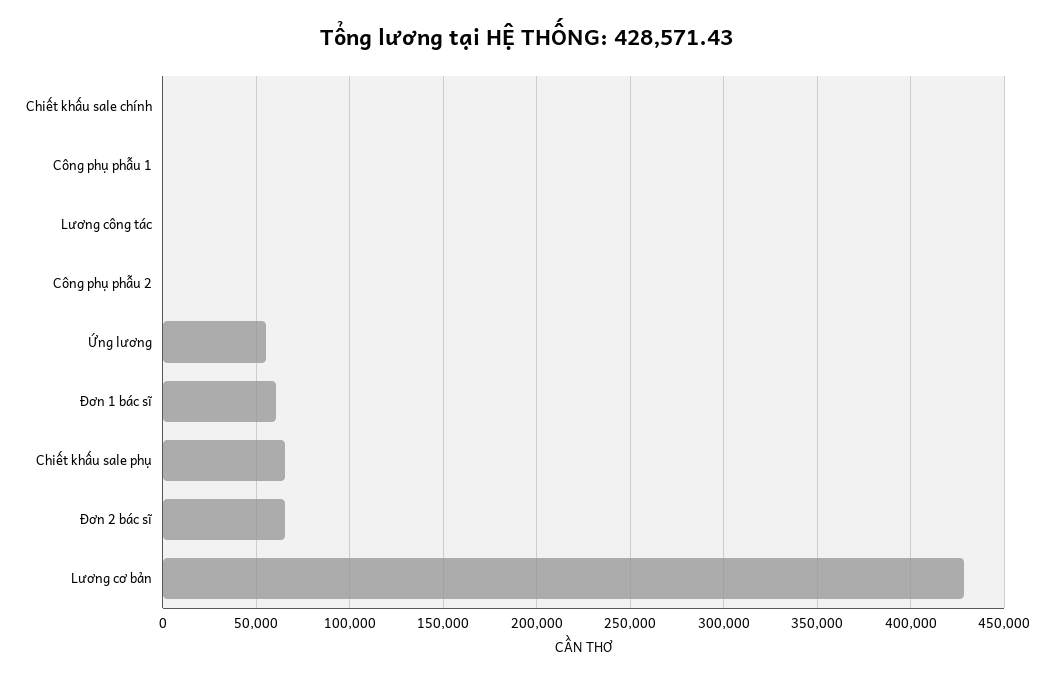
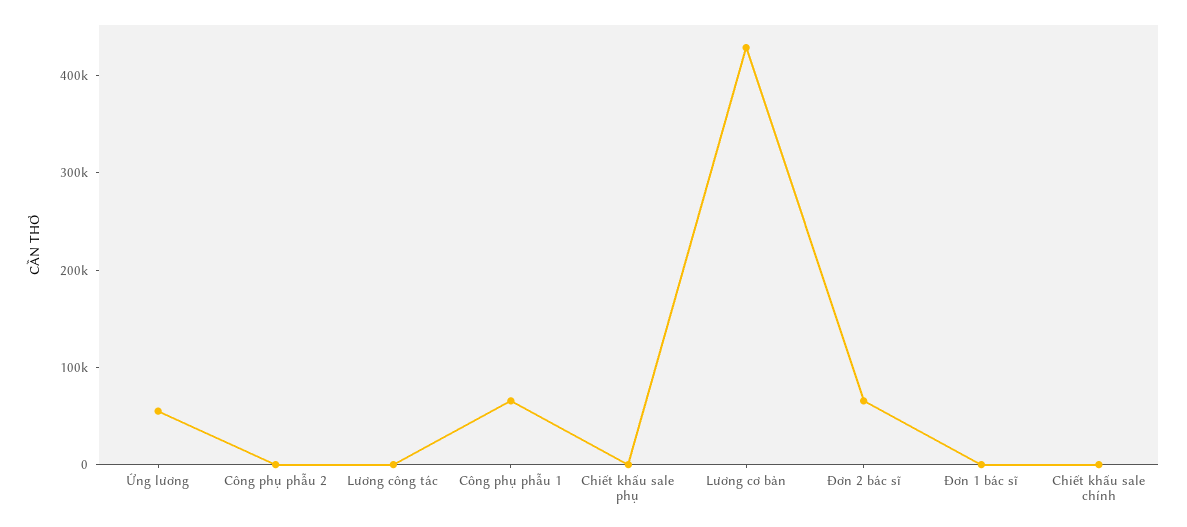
  {
    "Chiết khấu sale chính": 0,
-   "Công phụ phẫu 1": 0,
+   "Công phụ phẫu 1": 60000,
    "Lương công tác": 0,
    "Công phụ phẫu 2": 0,
    "Ứng lương": 55000,
-   "Đơn 1 bác sĩ": 60000,
+   "Đơn 1 bác sĩ": 0,
-   "Chiết khấu sale phụ": 65000,
+   "Chiết khấu sale phụ": 0,
    "Đơn 2 bác sĩ": 65000,
    "Lương cơ bản": 430000
  }

